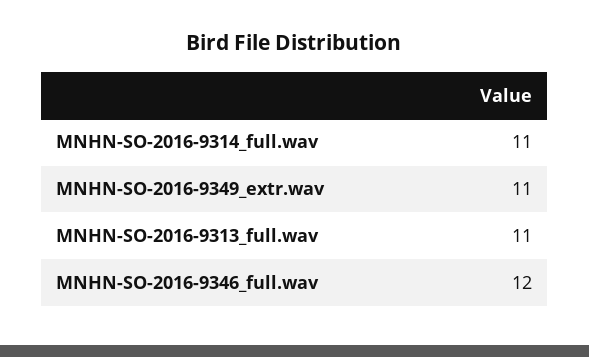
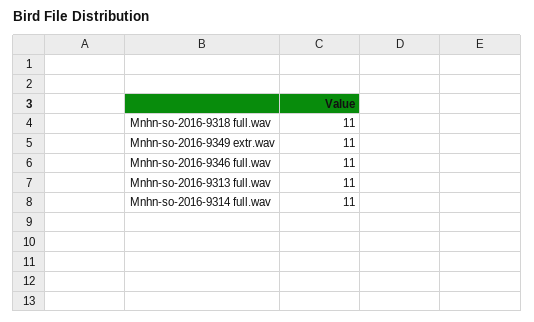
  {
    "MNHN-SO-2016-9314_full.wav": 11,
    "MNHN-SO-2016-9349_extr.wav": 11,
    "MNHN-SO-2016-9313_full.wav": 11,
-   "MNHN-SO-2016-9346_full.wav": 12
+   "MNHN-SO-2016-9346_full.wav": 11,
+   "Mnhn-so-2016-9318 full.wav": 11
  }

